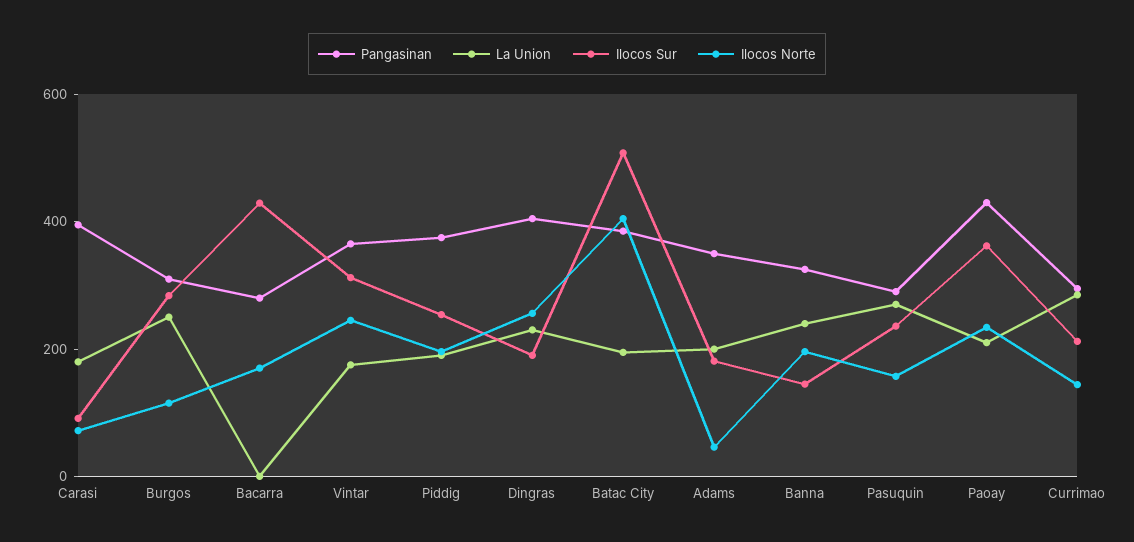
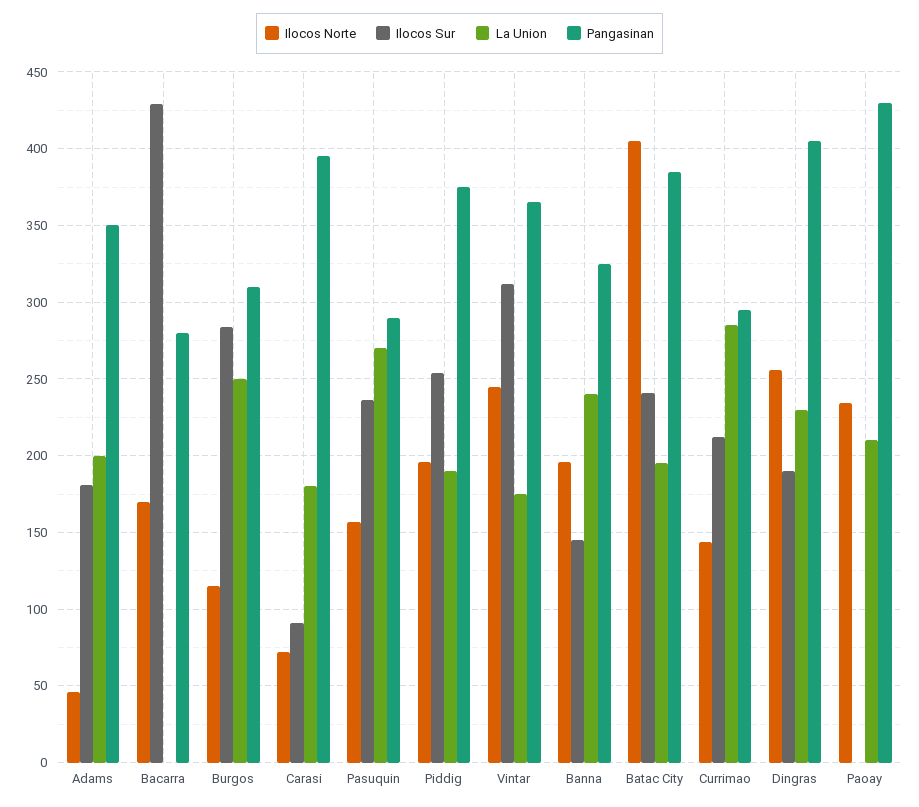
  {
    "Pangasinan": {
      "Carasi": 395,
      "Burgos": 310,
      "Bacarra": 280,
      "Vintar": 365,
      "Piddig": 375,
      "Dingras": 405,
      "Batac City": 385,
      "Adams": 350,
      "Banna": 325,
      "Pasuquin": 290,
      "Paoay": 430,
      "Currimao": 295
    },
    "La Union": {
      "Carasi": 180,
      "Burgos": 250,
      "Bacarra": 0,
      "Vintar": 175,
      "Piddig": 190,
      "Dingras": 230,
      "Batac City": 195,
      "Adams": 200,
      "Banna": 240,
      "Pasuquin": 270,
      "Paoay": 210,
      "Currimao": 285
    },
    "Ilocos Sur": {
      "Carasi": 90,
      "Burgos": 285,
      "Bacarra": 430,
      "Vintar": 310,
      "Piddig": 255,
      "Dingras": 190,
-     "Batac City": 500,
+     "Batac City": 240,
      "Adams": 180,
      "Banna": 145,
      "Pasuquin": 235,
-     "Paoay": 350,
+     "Paoay": 0,
      "Currimao": 210
    },
    "Ilocos Norte": {
      "Carasi": 70,
      "Burgos": 115,
      "Bacarra": 170,
      "Vintar": 245,
      "Piddig": 195,
      "Dingras": 255,
      "Batac City": 405,
      "Adams": 45,
      "Banna": 195,
      "Pasuquin": 155,
      "Paoay": 235,
      "Currimao": 145
    }
  }

